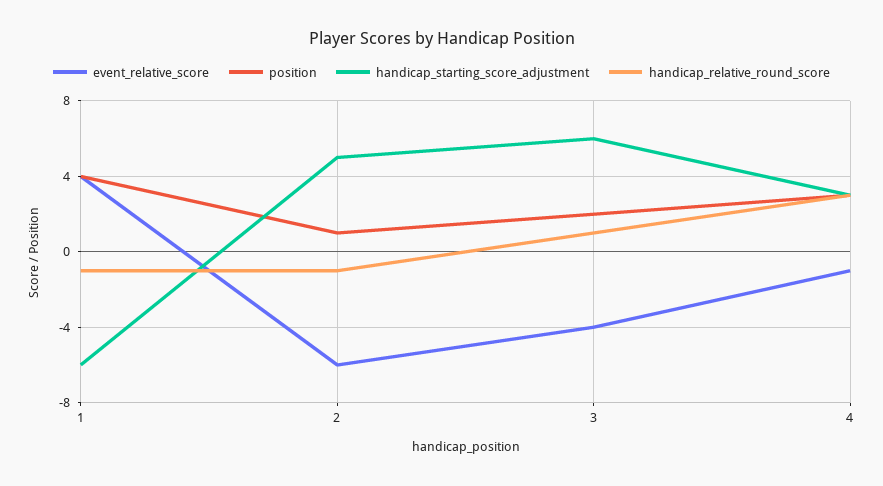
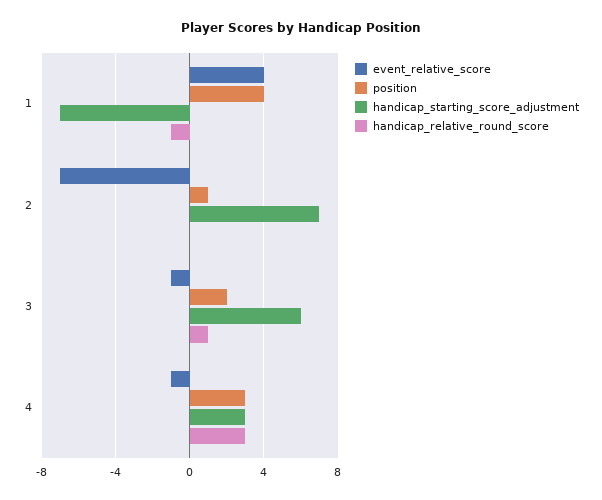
  {
    "event_relative_score": {
      "1": 4,
-     "2": -6,
+     "2": -7,
-     "3": -4,
+     "3": -1,
      "4": -1
    },
    "position": {
      "1": 4,
      "2": 1,
      "3": 2,
      "4": 3
    },
    "handicap_starting_score_adjustment": {
-     "1": -6,
+     "1": -7,
-     "2": 5,
+     "2": 7,
      "3": 6,
      "4": 3
    },
    "handicap_relative_round_score": {
      "1": -1,
-     "2": -1,
+     "2": 0,
      "3": 1,
      "4": 3
    }
  }

